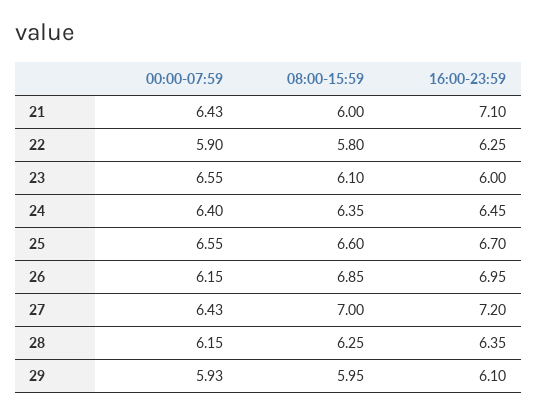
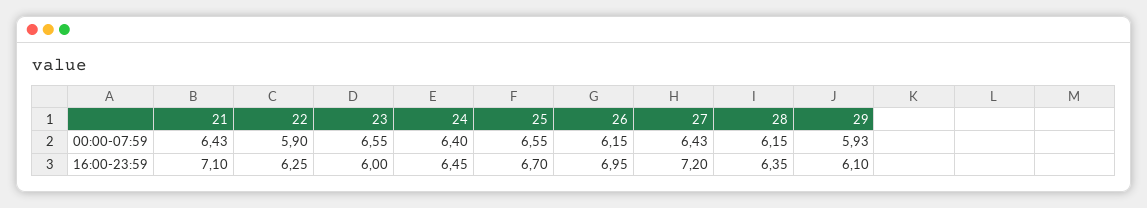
  {
    "00:00-07:59": {
      "21": 6.43,
      "22": 5.9,
      "23": 6.55,
      "24": 6.4,
      "25": 6.55,
      "26": 6.15,
      "27": 6.43,
      "28": 6.15,
      "29": 5.93
    },
-   "08:00-15:59": {
-     "21": 6,
-     "22": 5.8,
-     "23": 6.1,
-     "24": 6.35,
-     "25": 6.6,
-     "26": 6.85,
-     "27": 7,
-     "28": 6.25,
-     "29": 5.95
-   },
    "16:00-23:59": {
      "21": 7.1,
      "22": 6.25,
      "23": 6,
      "24": 6.45,
      "25": 6.7,
      "26": 6.95,
      "27": 7.2,
      "28": 6.35,
      "29": 6.1
    }
  }

